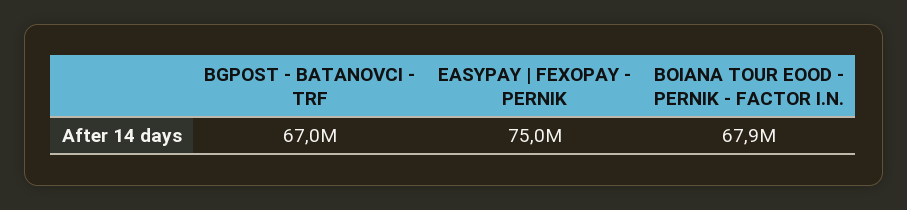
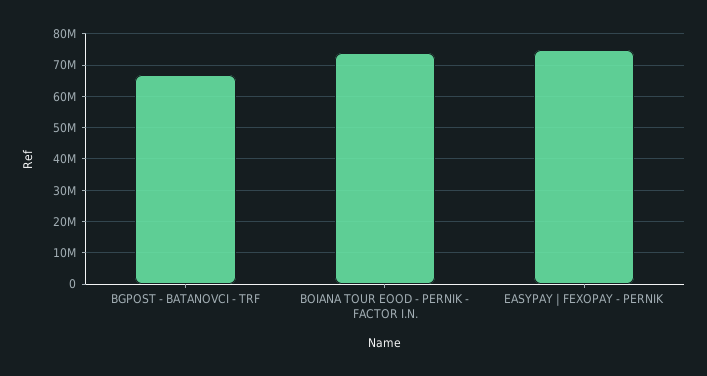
  {
    "BGPOST - BATANOVCI - TRF": 67000000,
    "EASYPAY | FEXOPAY - PERNIK": 75000000,
-   "BOIANA TOUR EOOD - PERNIK - FACTOR I.N.": 67900000
+   "BOIANA TOUR EOOD - PERNIK - FACTOR I.N.": 74000000
  }

